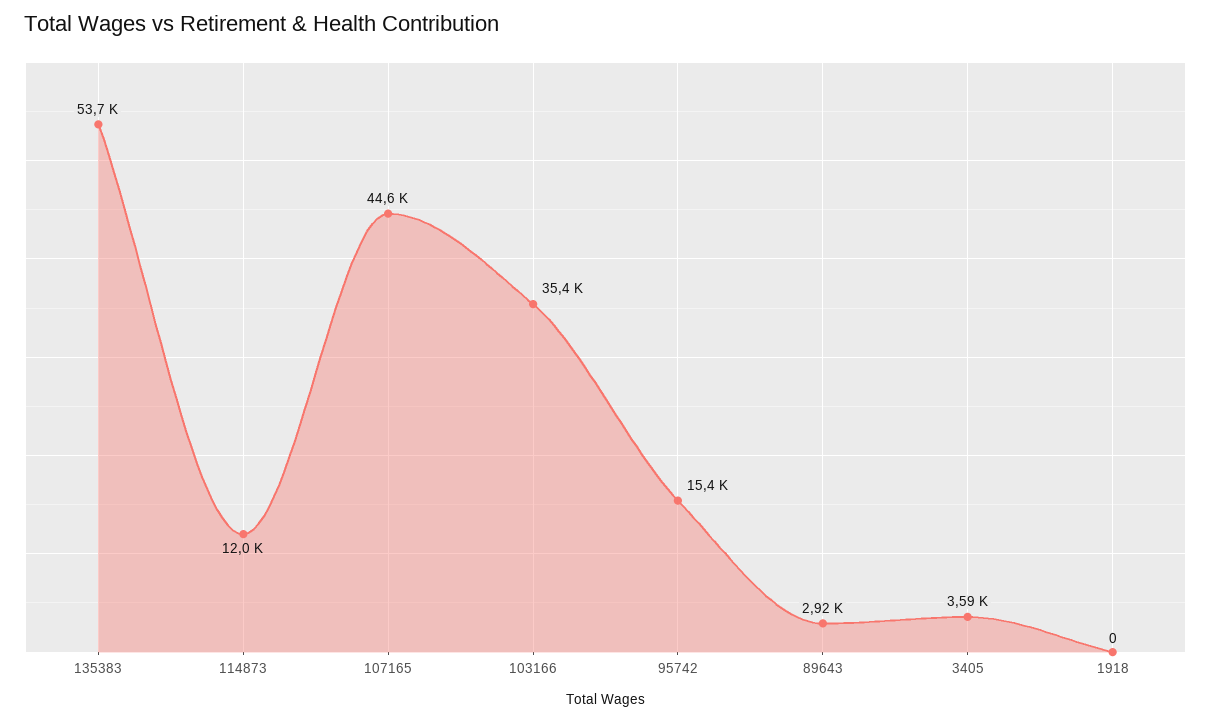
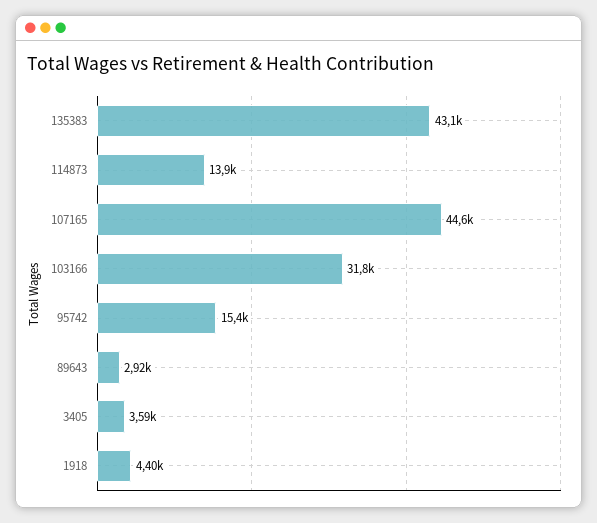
  {
-   "135383": 53700,
+   "135383": 43100,
-   "114873": 12000,
+   "114873": 13900,
    "107165": 44600,
-   "103166": 35400,
+   "103166": 31800,
    "95742": 15400,
    "89643": 2920,
    "3405": 3590,
-   "1918": 0
+   "1918": 4400
  }

